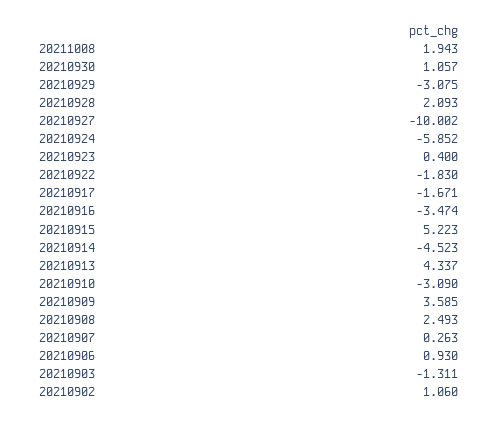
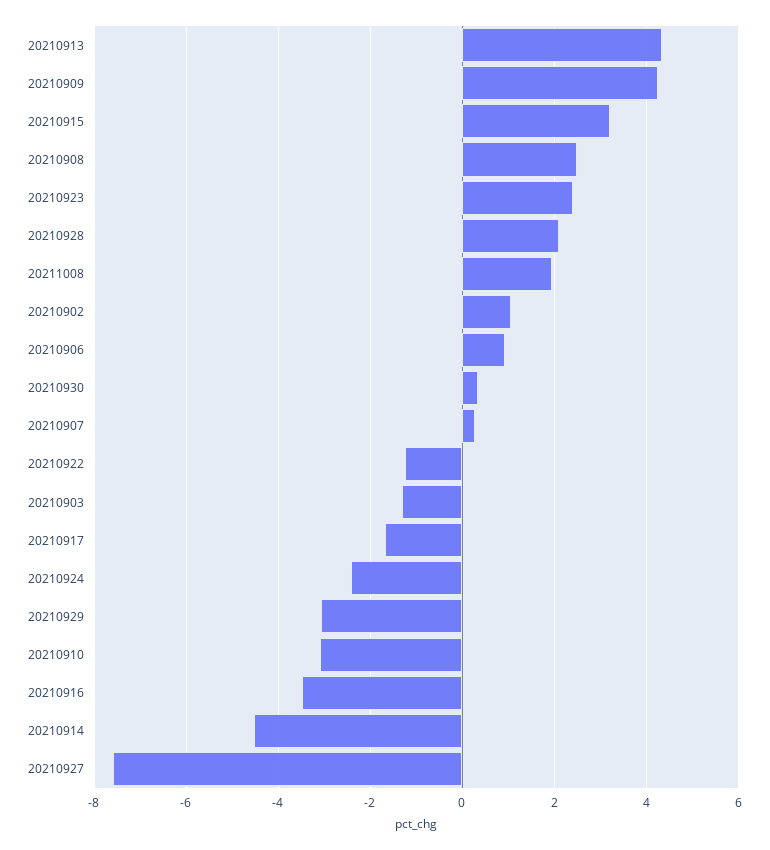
  {
    "20211008": 1.943,
-   "20210930": 1.057,
+   "20210930": 0.4,
    "20210929": -3.075,
    "20210928": 2.093,
-   "20210927": -10.002,
+   "20210927": -7.6,
-   "20210924": -5.852,
+   "20210924": -2.4,
-   "20210923": 0.4,
+   "20210923": 2.4,
-   "20210922": -1.83,
+   "20210922": -1.2,
    "20210917": -1.671,
    "20210916": -3.474,
-   "20210915": 5.223,
+   "20210915": 3.2,
    "20210914": -4.523,
    "20210913": 4.337,
    "20210910": -3.09,
-   "20210909": 3.585,
+   "20210909": 4.2,
    "20210908": 2.493,
    "20210907": 0.263,
    "20210906": 0.93,
    "20210903": -1.311,
    "20210902": 1.06
  }

